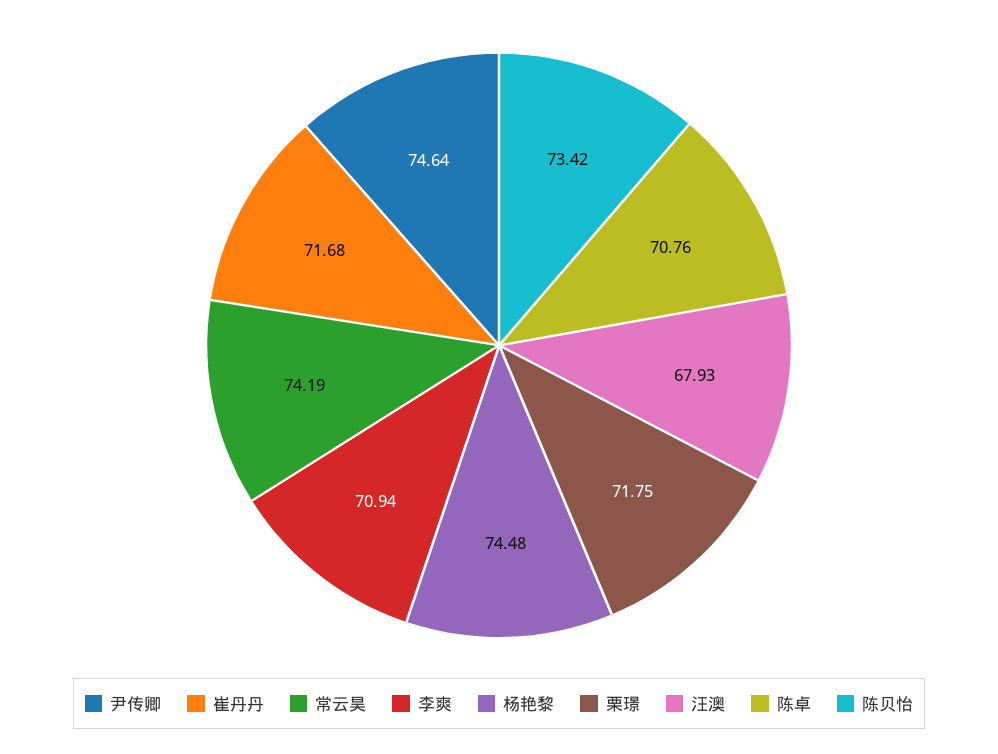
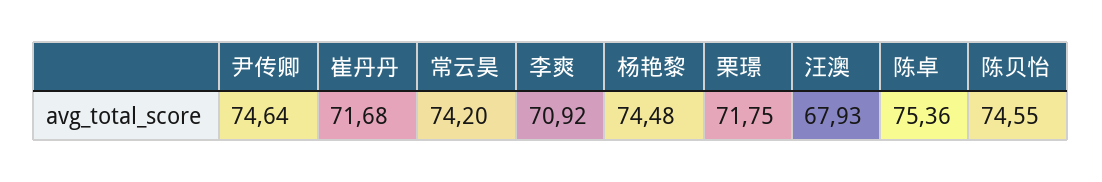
  {
    "尹传卿": 74.64,
    "崔丹丹": 71.68,
-   "常云昊": 74.19,
+   "常云昊": 74.2,
-   "李爽": 70.94,
+   "李爽": 70.92,
    "杨艳黎": 74.48,
    "栗璟": 71.75,
    "汪澳": 67.93,
-   "陈卓": 70.76,
+   "陈卓": 75.36,
-   "陈贝怡": 73.42
+   "陈贝怡": 74.55
  }

